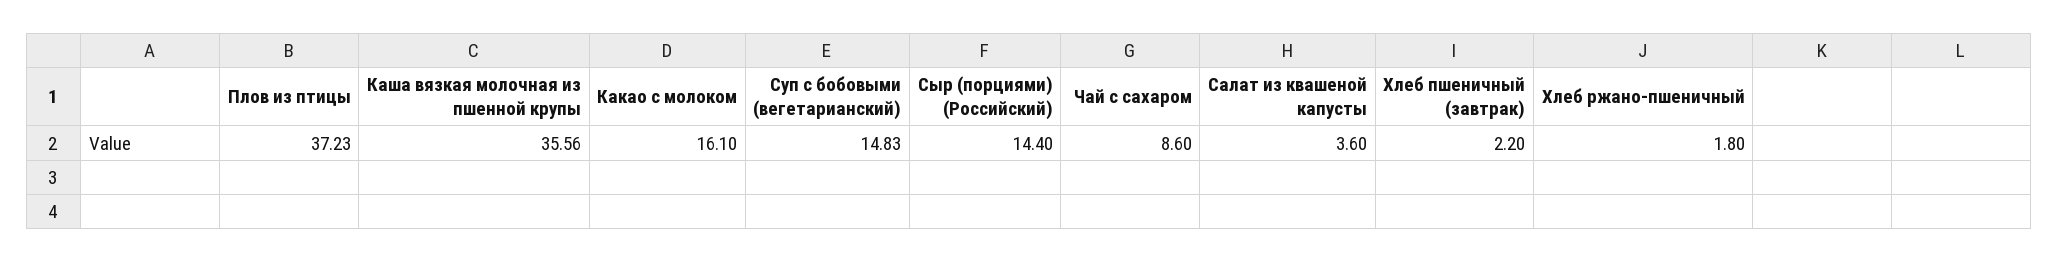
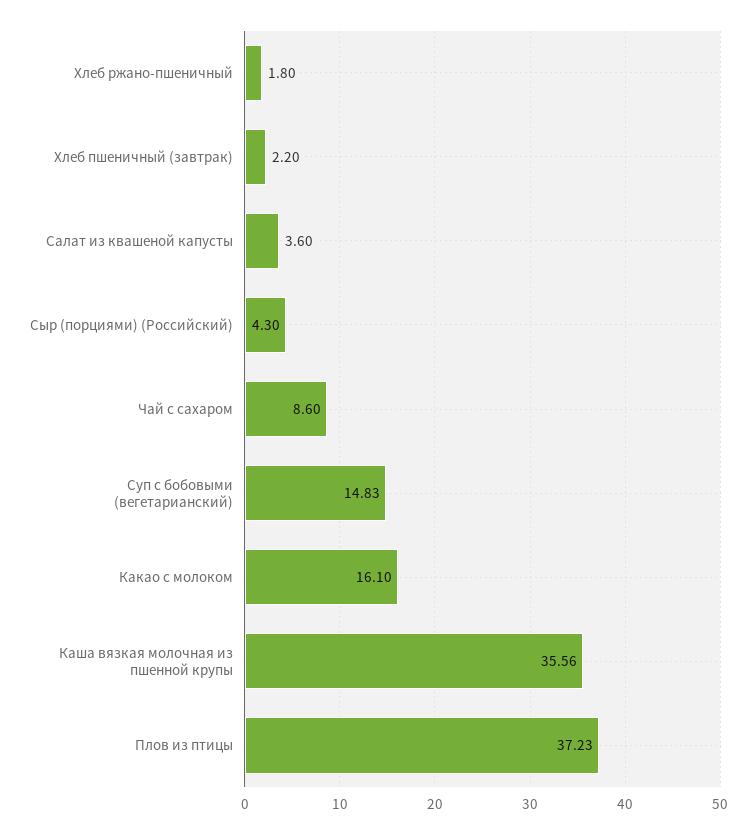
  {
    "Плов из птицы": 37.23,
    "Каша вязкая молочная из пшенной крупы": 35.56,
    "Какао с молоком": 16.1,
    "Суп с бобовыми (вегетарианский)": 14.83,
-   "Сыр (порциями) (Российский)": 14.4,
+   "Сыр (порциями) (Российский)": 4.3,
    "Чай с сахаром": 8.6,
    "Салат из квашеной капусты": 3.6,
    "Хлеб пшеничный (завтрак)": 2.2,
    "Хлеб ржано-пшеничный": 1.8
  }

